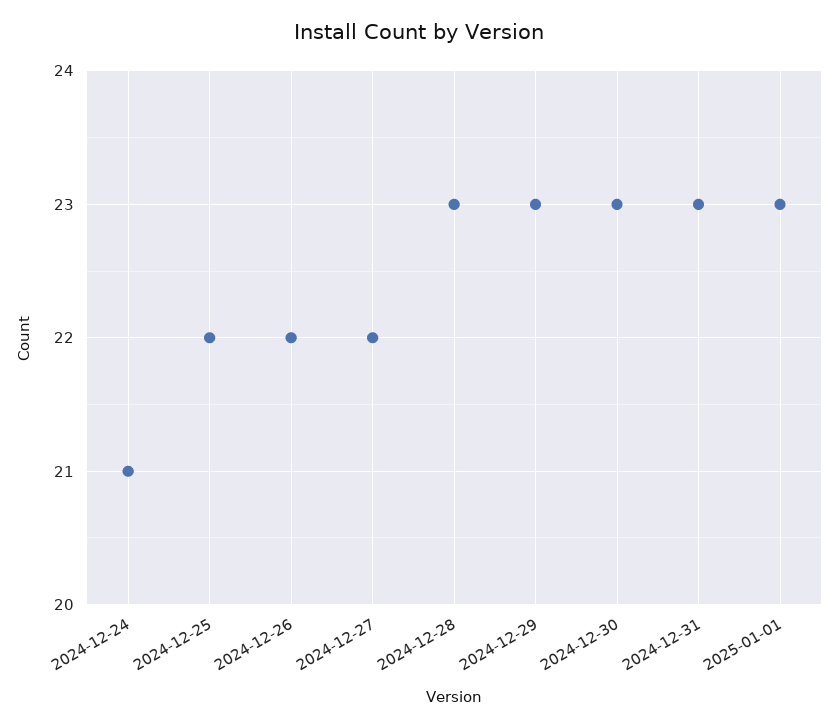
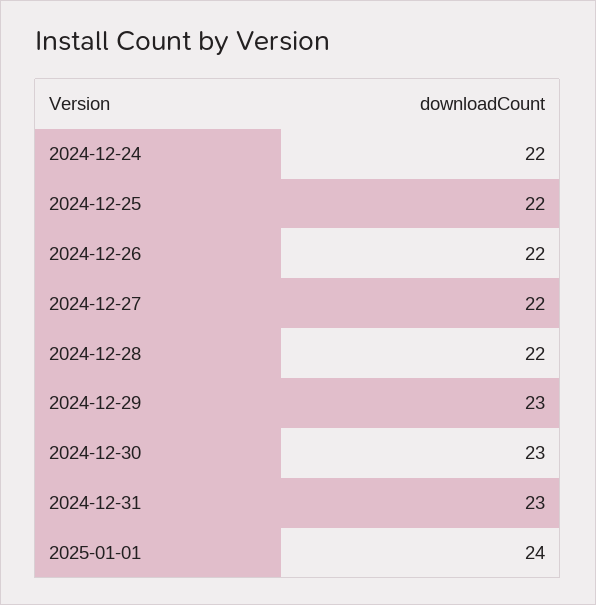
  {
-   "2024-12-24": 21,
+   "2024-12-24": 22,
    "2024-12-25": 22,
    "2024-12-26": 22,
    "2024-12-27": 22,
-   "2024-12-28": 23,
+   "2024-12-28": 22,
    "2024-12-29": 23,
    "2024-12-30": 23,
    "2024-12-31": 23,
-   "2025-01-01": 23
+   "2025-01-01": 24
  }

